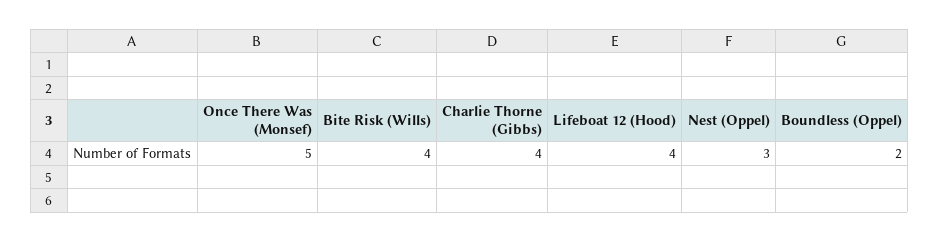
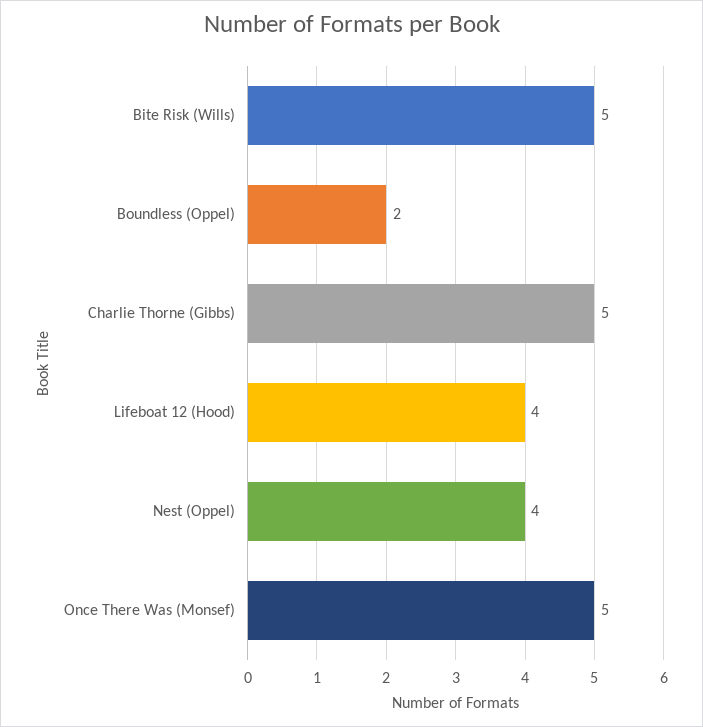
  {
    "Once There Was (Monsef)": 5,
-   "Bite Risk (Wills)": 4,
+   "Bite Risk (Wills)": 5,
-   "Charlie Thorne (Gibbs)": 4,
+   "Charlie Thorne (Gibbs)": 5,
    "Lifeboat 12 (Hood)": 4,
-   "Nest (Oppel)": 3,
+   "Nest (Oppel)": 4,
    "Boundless (Oppel)": 2
  }

